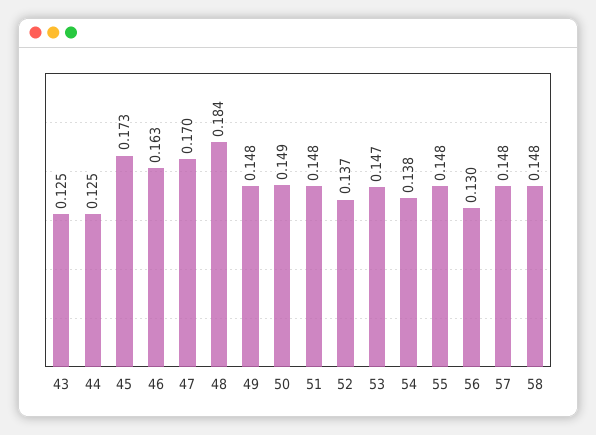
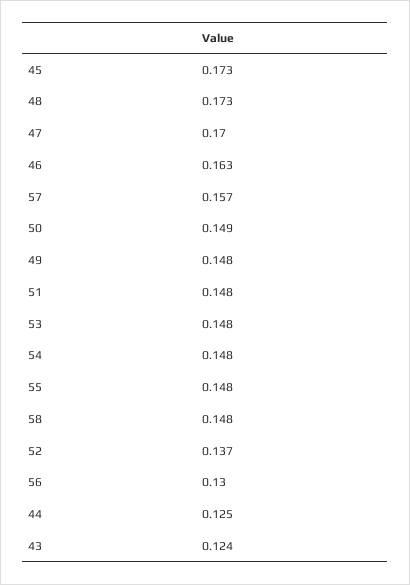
  {
-   "43": 0.125,
+   "43": 0.124,
    "44": 0.125,
    "45": 0.173,
    "46": 0.163,
    "47": 0.17,
-   "48": 0.184,
+   "48": 0.173,
    "49": 0.148,
    "50": 0.149,
    "51": 0.148,
    "52": 0.137,
-   "53": 0.147,
+   "53": 0.148,
-   "54": 0.138,
+   "54": 0.148,
    "55": 0.148,
    "56": 0.13,
-   "57": 0.148,
+   "57": 0.157,
    "58": 0.148
  }

